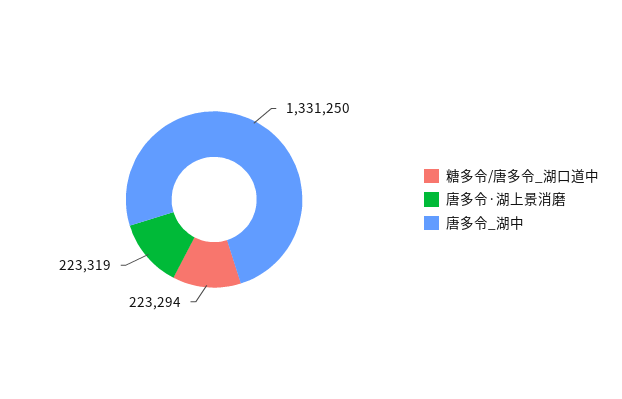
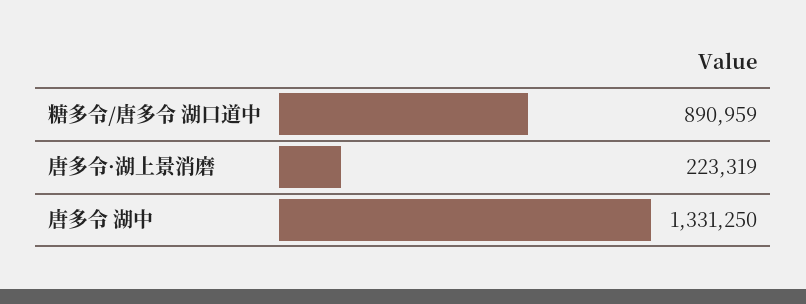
  {
-   "糖多令/唐多令_湖口道中": 223294,
+   "糖多令/唐多令_湖口道中": 890959,
    "唐多令·湖上景消磨": 223319,
    "唐多令_湖中": 1331250
  }

